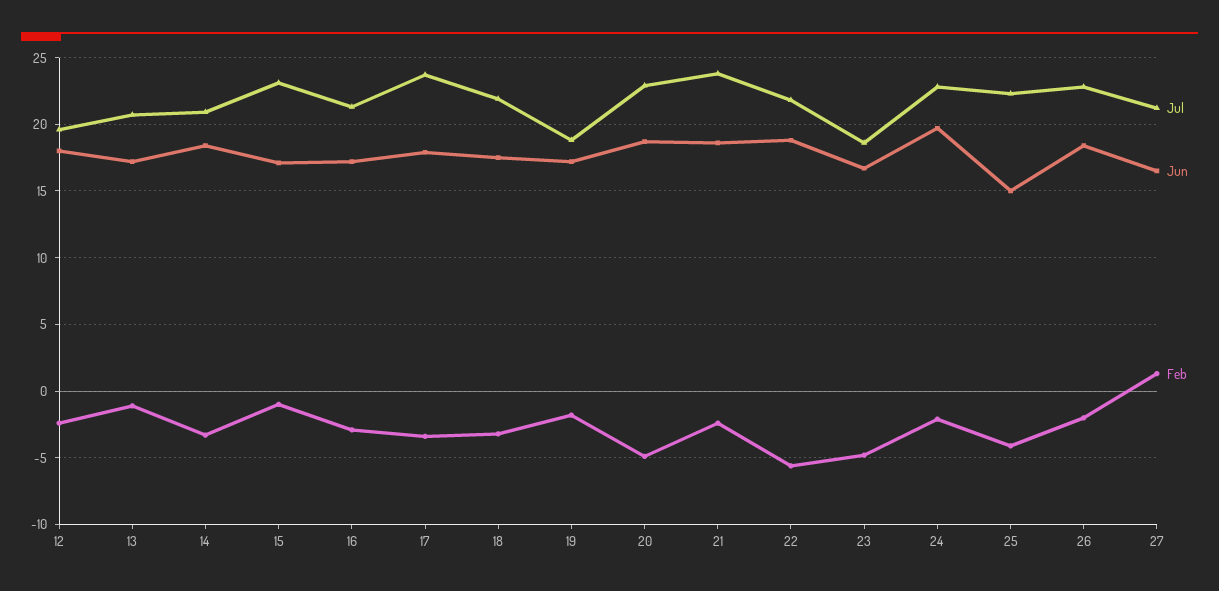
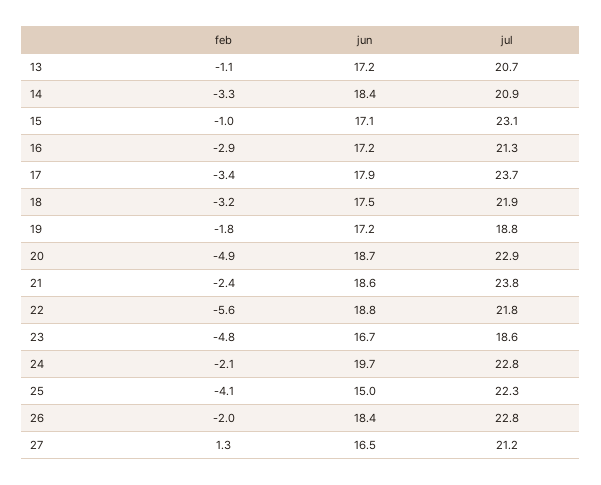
  {
    "Jul": {
-     "12": 19.5,
      "13": 20.7,
      "14": 20.9,
      "15": 23.1,
      "16": 21.3,
      "17": 23.7,
      "18": 21.9,
      "19": 18.8,
      "20": 22.9,
      "21": 23.8,
      "22": 21.8,
      "23": 18.6,
      "24": 22.8,
      "25": 22.3,
      "26": 22.8,
      "27": 21.2
    },
    "Jun": {
-     "12": 18,
      "13": 17.2,
      "14": 18.4,
      "15": 17.1,
      "16": 17.2,
      "17": 17.9,
      "18": 17.5,
      "19": 17.2,
      "20": 18.7,
      "21": 18.6,
      "22": 18.8,
      "23": 16.7,
      "24": 19.7,
      "25": 15,
      "26": 18.4,
      "27": 16.5
    },
    "Feb": {
-     "12": -2.5,
      "13": -1.1,
      "14": -3.3,
      "15": -1,
      "16": -2.9,
      "17": -3.4,
      "18": -3.2,
      "19": -1.8,
      "20": -4.9,
      "21": -2.4,
      "22": -5.6,
      "23": -4.8,
      "24": -2.1,
      "25": -4.1,
      "26": -2,
      "27": 1.3
    }
  }

